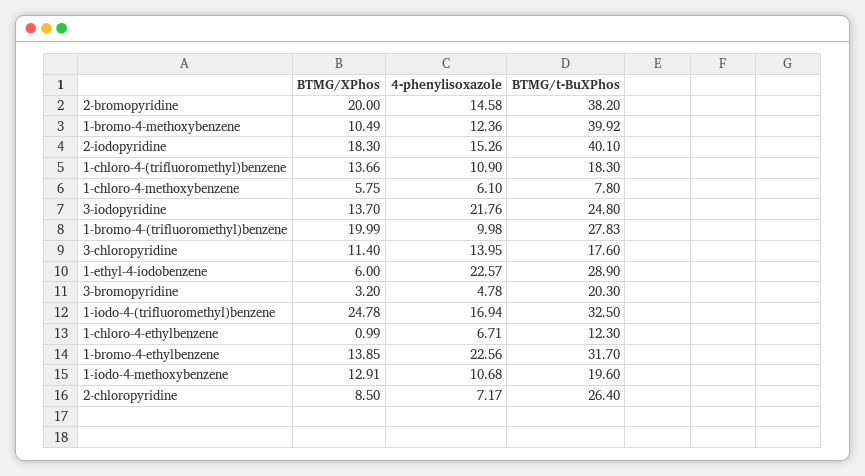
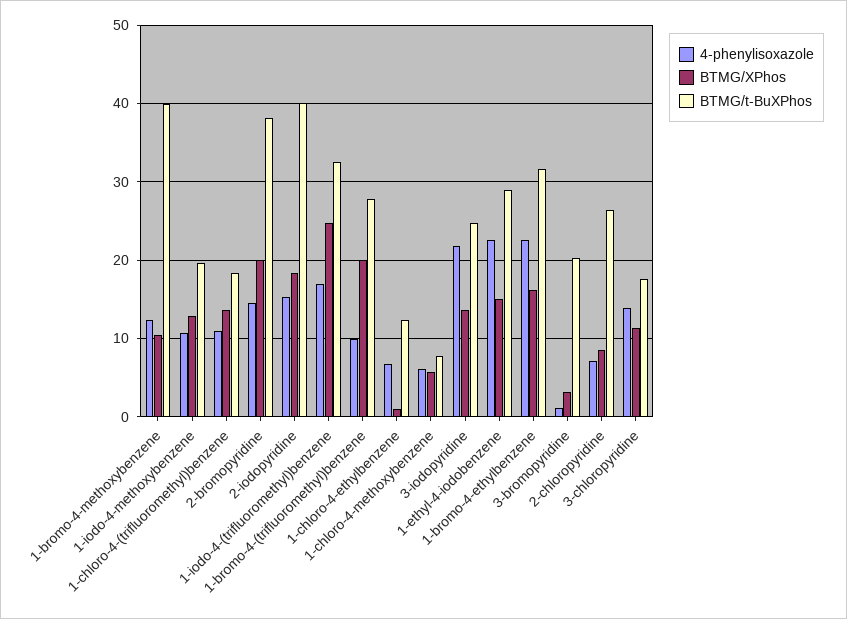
  {
    "BTMG/XPhos": {
      "2-bromopyridine": 20,
      "1-bromo-4-methoxybenzene": 10.49,
      "2-iodopyridine": 18.3,
      "1-chloro-4-(trifluoromethyl)benzene": 13.66,
      "1-chloro-4-methoxybenzene": 5.75,
      "3-iodopyridine": 13.7,
      "1-bromo-4-(trifluoromethyl)benzene": 19.99,
      "3-chloropyridine": 11.4,
-     "1-ethyl-4-iodobenzene": 6,
+     "1-ethyl-4-iodobenzene": 15,
      "3-bromopyridine": 3.2,
      "1-iodo-4-(trifluoromethyl)benzene": 24.78,
      "1-chloro-4-ethylbenzene": 0.99,
-     "1-bromo-4-ethylbenzene": 13.85,
+     "1-bromo-4-ethylbenzene": 16,
      "1-iodo-4-methoxybenzene": 12.91,
      "2-chloropyridine": 8.5
    },
    "4-phenylisoxazole": {
      "2-bromopyridine": 14.58,
      "1-bromo-4-methoxybenzene": 12.36,
      "2-iodopyridine": 15.26,
      "1-chloro-4-(trifluoromethyl)benzene": 10.9,
      "1-chloro-4-methoxybenzene": 6.1,
      "3-iodopyridine": 21.76,
      "1-bromo-4-(trifluoromethyl)benzene": 9.98,
      "3-chloropyridine": 13.95,
      "1-ethyl-4-iodobenzene": 22.57,
-     "3-bromopyridine": 4.78,
+     "3-bromopyridine": 1,
      "1-iodo-4-(trifluoromethyl)benzene": 16.94,
      "1-chloro-4-ethylbenzene": 6.71,
      "1-bromo-4-ethylbenzene": 22.56,
      "1-iodo-4-methoxybenzene": 10.68,
      "2-chloropyridine": 7.17
    },
    "BTMG/t-BuXPhos": {
      "2-bromopyridine": 38.2,
      "1-bromo-4-methoxybenzene": 39.92,
      "2-iodopyridine": 40.1,
      "1-chloro-4-(trifluoromethyl)benzene": 18.3,
      "1-chloro-4-methoxybenzene": 7.8,
      "3-iodopyridine": 24.8,
      "1-bromo-4-(trifluoromethyl)benzene": 27.83,
      "3-chloropyridine": 17.6,
      "1-ethyl-4-iodobenzene": 28.9,
      "3-bromopyridine": 20.3,
      "1-iodo-4-(trifluoromethyl)benzene": 32.5,
      "1-chloro-4-ethylbenzene": 12.3,
      "1-bromo-4-ethylbenzene": 31.7,
      "1-iodo-4-methoxybenzene": 19.6,
      "2-chloropyridine": 26.4
    }
  }

